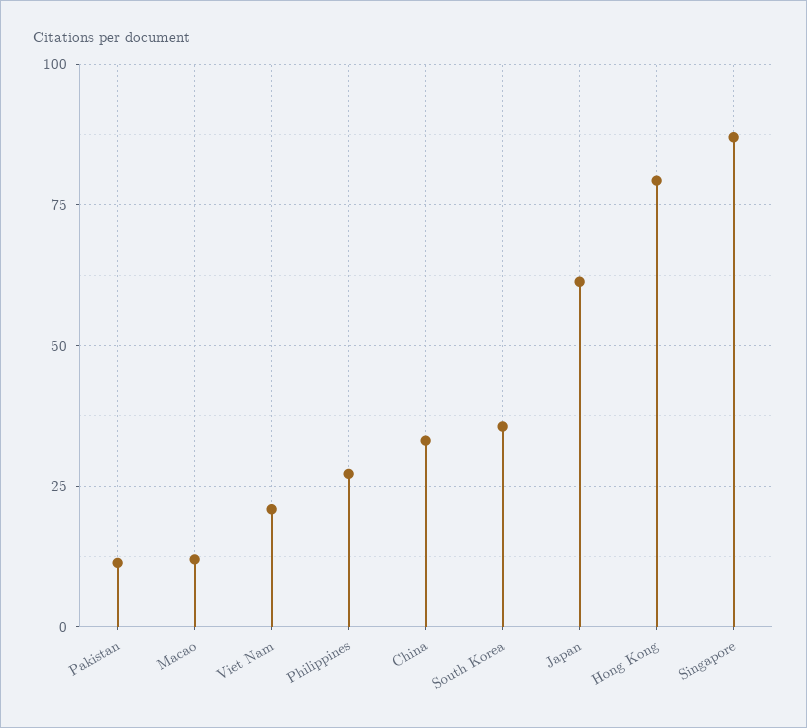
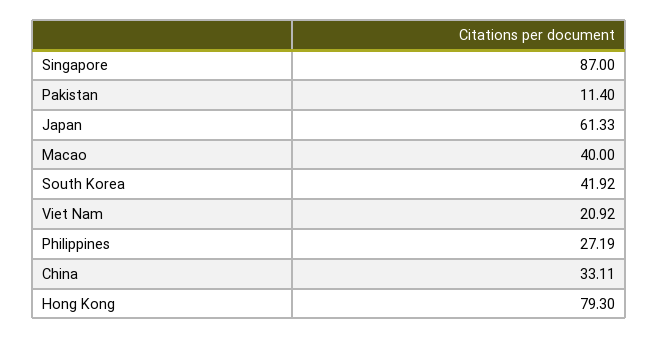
  {
    "Pakistan": 11.4,
-   "Macao": 12.5,
+   "Macao": 40,
    "Viet Nam": 20.92,
    "Philippines": 27.19,
    "China": 33.11,
-   "South Korea": 35,
+   "South Korea": 41.92,
    "Japan": 61.33,
    "Hong Kong": 79.3,
    "Singapore": 87
  }

